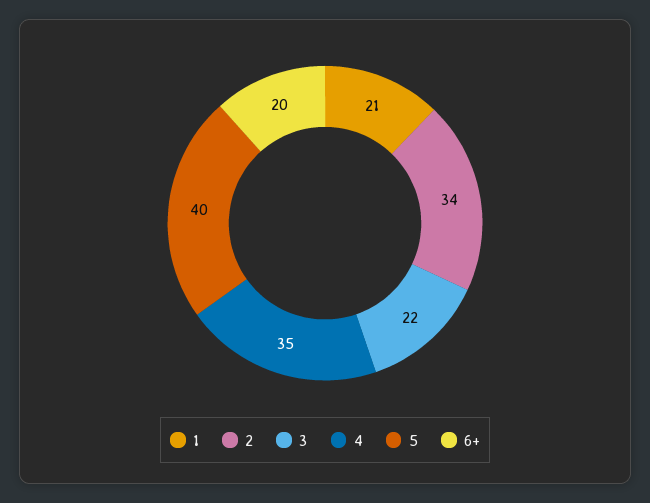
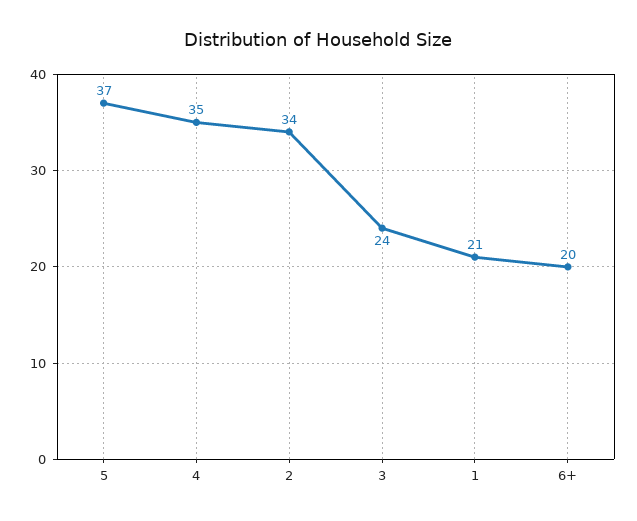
  {
    "1": 21,
    "2": 34,
-   "3": 22,
+   "3": 24,
    "4": 35,
-   "5": 40,
+   "5": 37,
    "6+": 20
  }

